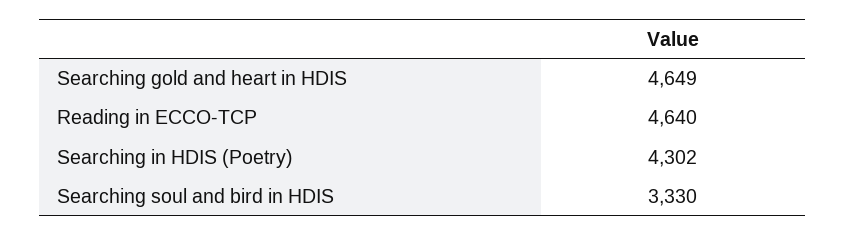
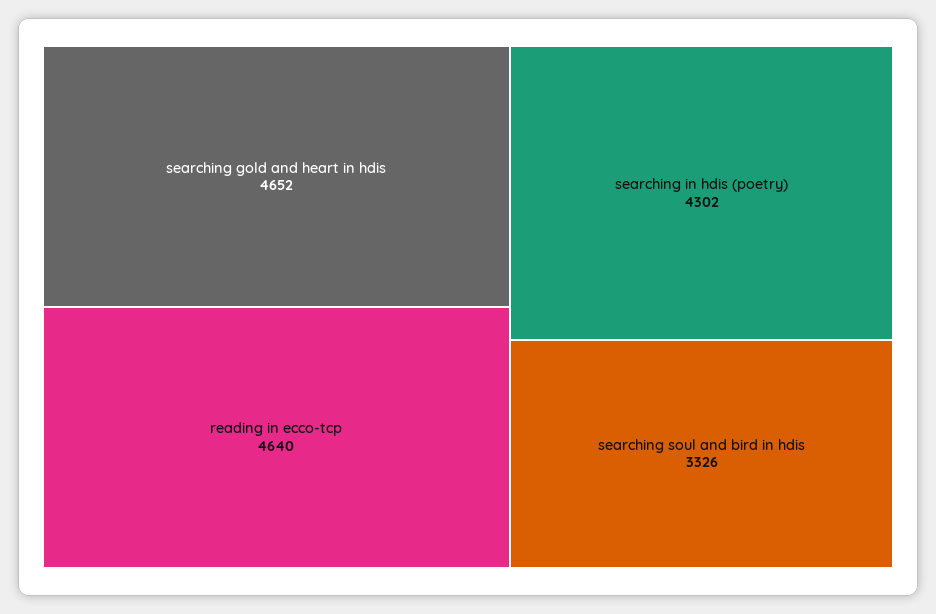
  {
-   "Searching gold and heart in HDIS": 4649,
+   "Searching gold and heart in HDIS": 4652,
    "Reading in ECCO-TCP": 4640,
    "Searching in HDIS (Poetry)": 4302,
-   "Searching soul and bird in HDIS": 3330
+   "Searching soul and bird in HDIS": 3326
  }

